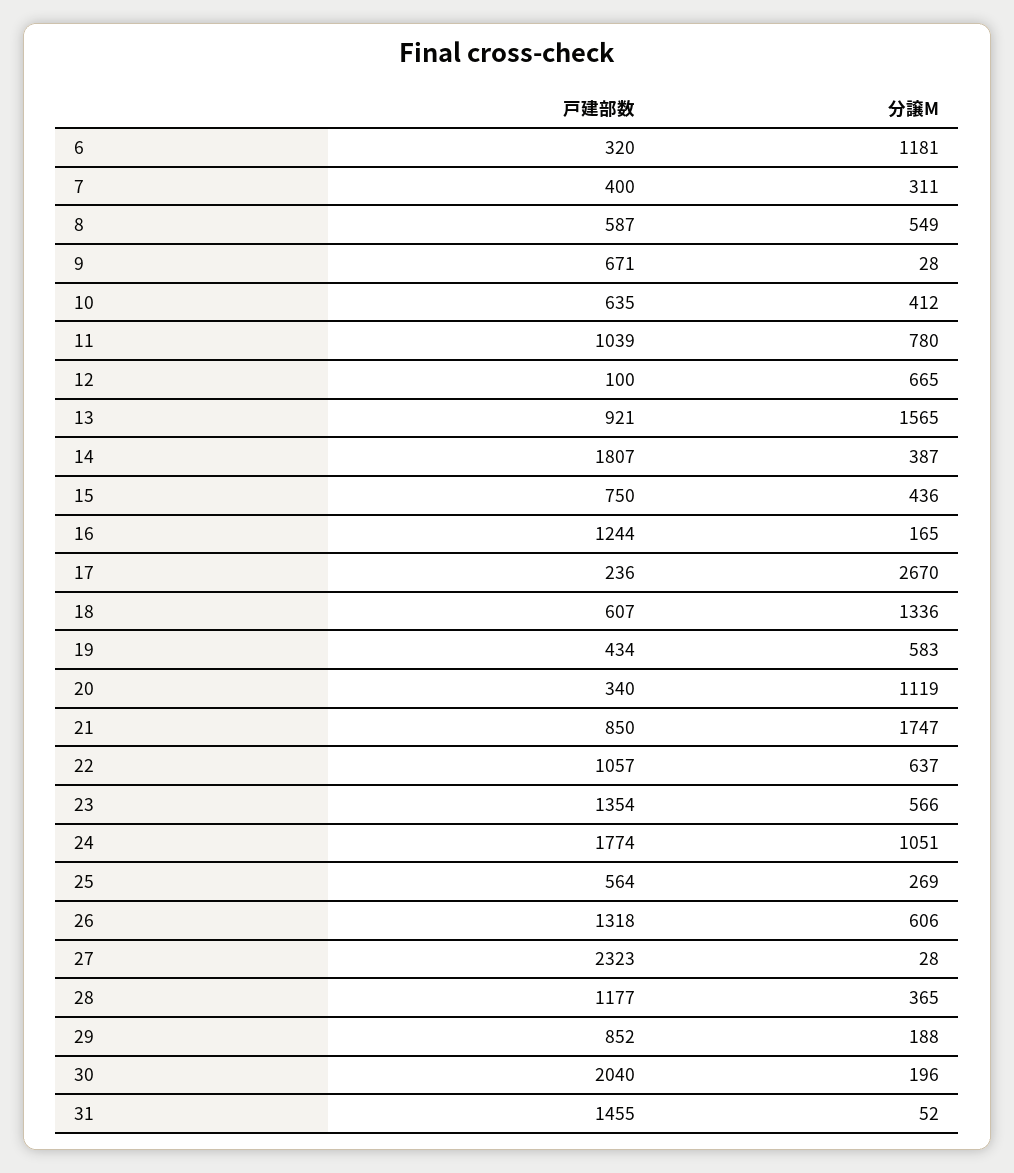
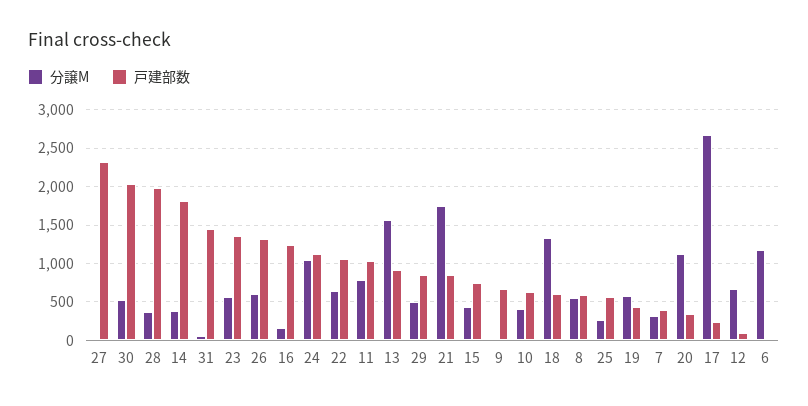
  {
    "戸建部数": {
-     "6": 320,
+     "6": 0,
      "7": 400,
      "8": 587,
      "9": 671,
      "10": 635,
      "11": 1039,
      "12": 100,
      "13": 921,
      "14": 1807,
      "15": 750,
      "16": 1244,
      "17": 236,
      "18": 607,
      "19": 434,
      "20": 340,
      "21": 850,
      "22": 1057,
      "23": 1354,
-     "24": 1774,
+     "24": 1100,
      "25": 564,
      "26": 1318,
      "27": 2323,
-     "28": 1177,
+     "28": 2000,
      "29": 852,
      "30": 2040,
      "31": 1455
    },
    "分譲M": {
      "6": 1181,
      "7": 311,
      "8": 549,
      "9": 28,
      "10": 412,
      "11": 780,
      "12": 665,
      "13": 1565,
      "14": 387,
      "15": 436,
      "16": 165,
      "17": 2670,
      "18": 1336,
      "19": 583,
      "20": 1119,
      "21": 1747,
      "22": 637,
      "23": 566,
      "24": 1051,
      "25": 269,
      "26": 606,
      "27": 28,
      "28": 365,
-     "29": 188,
+     "29": 500,
-     "30": 196,
+     "30": 500,
      "31": 52
    }
  }

